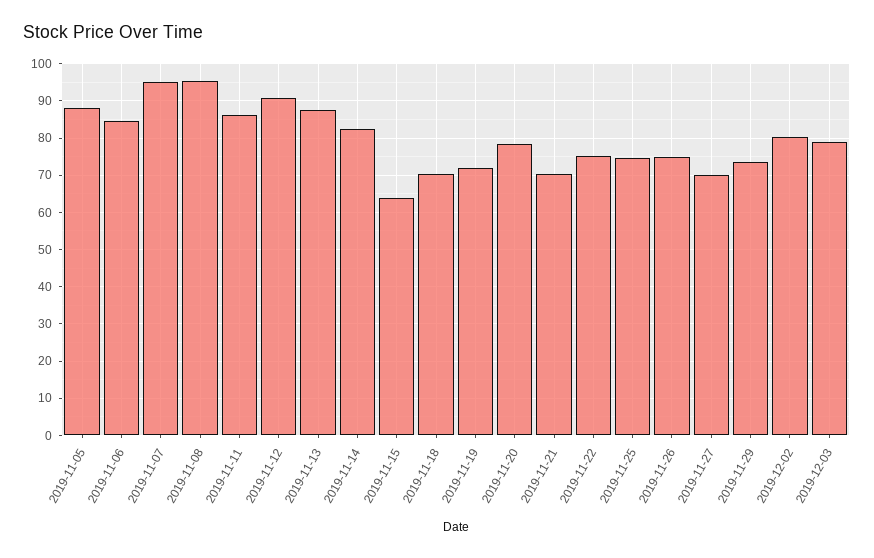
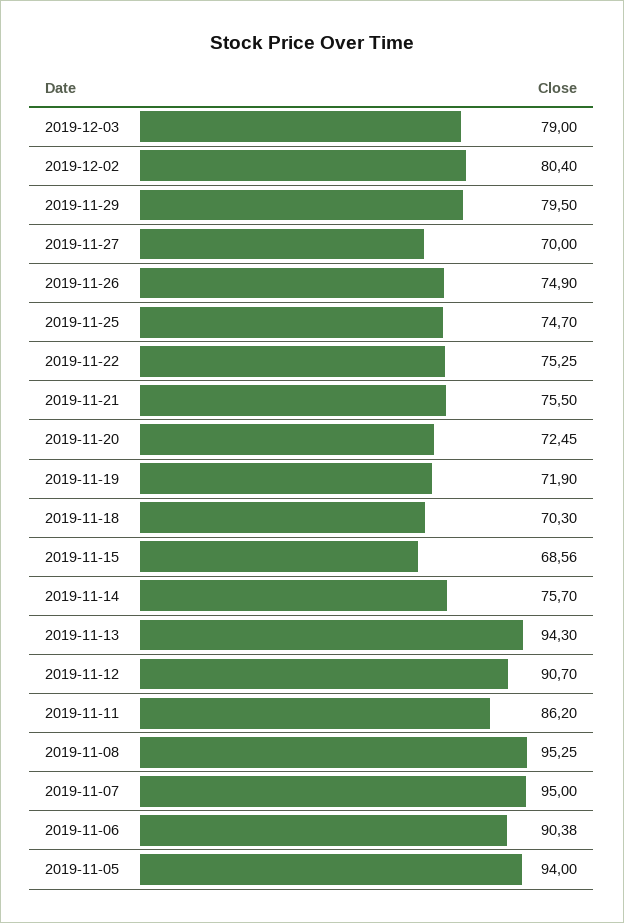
  {
-   "2019-11-05": 88,
+   "2019-11-05": 94,
-   "2019-11-06": 84,
+   "2019-11-06": 90.38,
    "2019-11-07": 95,
    "2019-11-08": 95.25,
    "2019-11-11": 86.2,
    "2019-11-12": 90.7,
-   "2019-11-13": 88,
+   "2019-11-13": 94.3,
-   "2019-11-14": 82,
+   "2019-11-14": 75.7,
-   "2019-11-15": 64,
+   "2019-11-15": 68.56,
    "2019-11-18": 70.3,
    "2019-11-19": 71.9,
-   "2019-11-20": 78,
+   "2019-11-20": 72.45,
-   "2019-11-21": 70,
+   "2019-11-21": 75.5,
    "2019-11-22": 75.25,
    "2019-11-25": 74.7,
    "2019-11-26": 74.9,
    "2019-11-27": 70,
-   "2019-11-29": 74,
+   "2019-11-29": 79.5,
    "2019-12-02": 80.4,
    "2019-12-03": 79
  }

